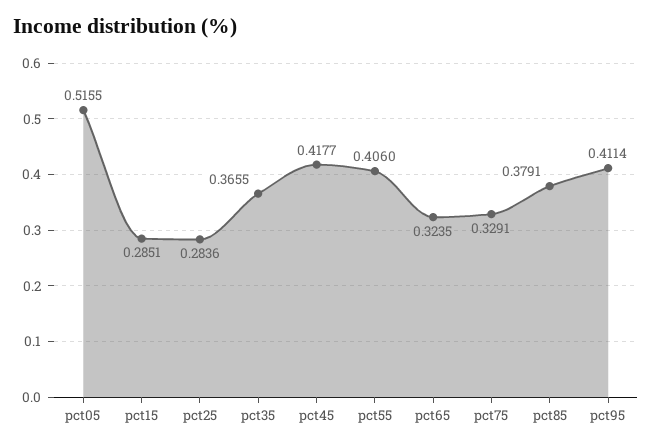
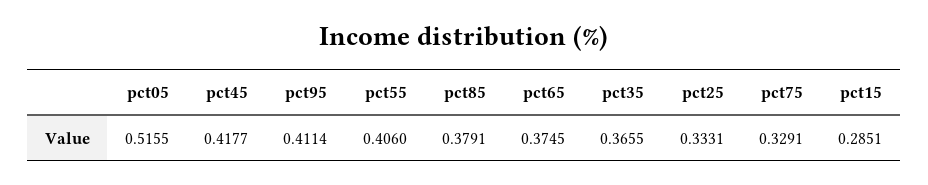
  {
    "pct05": 0.5155,
    "pct15": 0.2851,
-   "pct25": 0.2836,
+   "pct25": 0.3331,
    "pct35": 0.3655,
    "pct45": 0.4177,
    "pct55": 0.406,
-   "pct65": 0.3235,
+   "pct65": 0.3745,
    "pct75": 0.3291,
    "pct85": 0.3791,
    "pct95": 0.4114
  }

